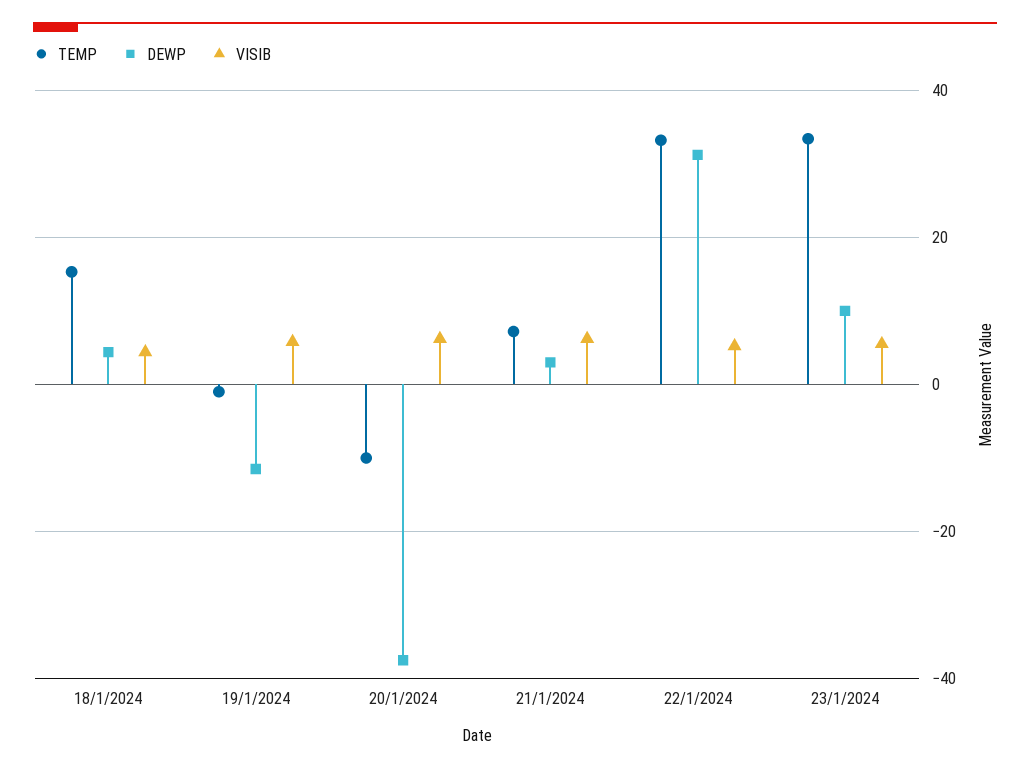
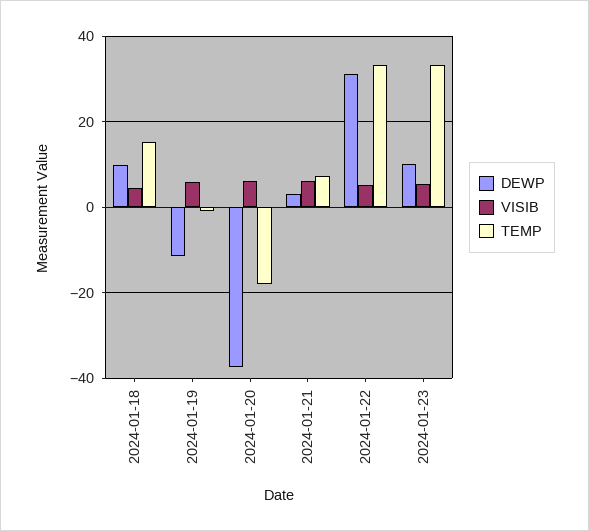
  {
    "TEMP": {
      "18/1/2024": 16,
      "19/1/2024": -2,
-     "20/1/2024": -10,
+     "20/1/2024": -18,
      "21/1/2024": 8,
      "22/1/2024": 34,
      "23/1/2024": 34
    },
    "DEWP": {
-     "18/1/2024": 4,
+     "18/1/2024": 10,
      "19/1/2024": -12,
      "20/1/2024": -38,
      "21/1/2024": 4,
      "22/1/2024": 32,
      "23/1/2024": 10
    },
    "VISIB": {
      "18/1/2024": 4,
      "19/1/2024": 6,
      "20/1/2024": 6,
      "21/1/2024": 6,
      "22/1/2024": 6,
      "23/1/2024": 6
    }
  }

